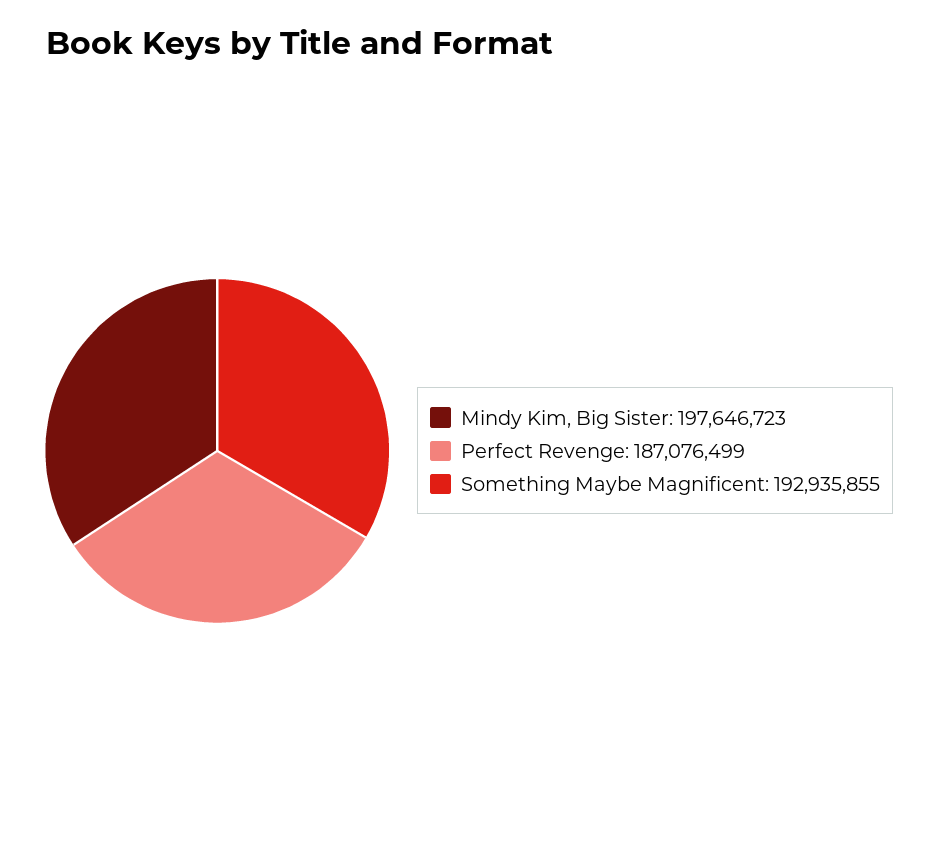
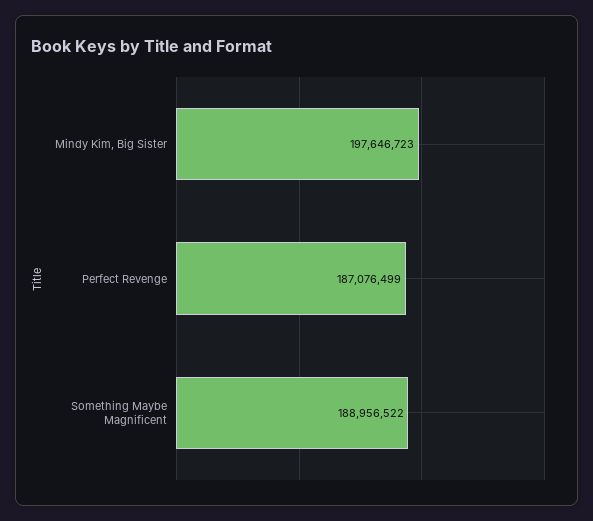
  {
    "Mindy Kim, Big Sister": 197646723,
    "Perfect Revenge": 187076499,
-   "Something Maybe Magnificent": 192935855
+   "Something Maybe Magnificent": 188956522
  }

